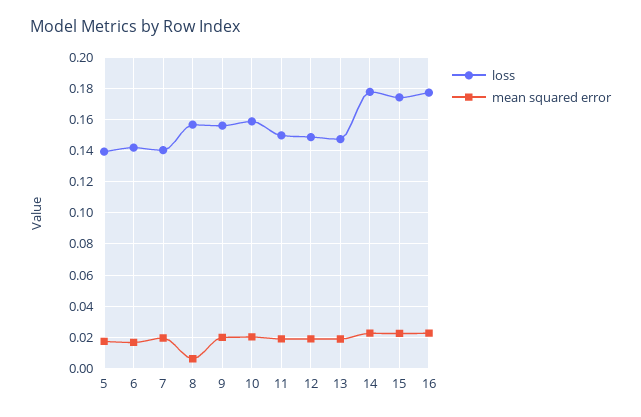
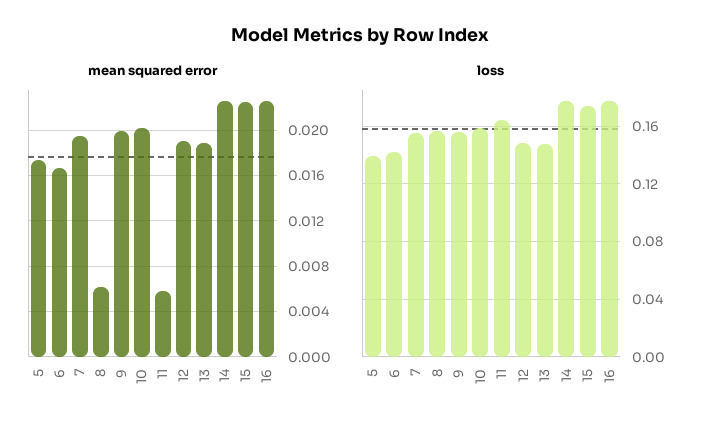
  {
    "loss": {
      "5": 0.14,
      "6": 0.14,
-     "7": 0.14,
+     "7": 0.155,
      "8": 0.155,
      "9": 0.155,
      "10": 0.16,
-     "11": 0.15,
+     "11": 0.165,
      "12": 0.15,
      "13": 0.145,
      "14": 0.18,
      "15": 0.175,
      "16": 0.175
    },
    "mean squared error": {
      "5": 0.017,
      "6": 0.017,
      "7": 0.02,
      "8": 0.006,
      "9": 0.02,
      "10": 0.02,
-     "11": 0.02,
+     "11": 0.006,
      "12": 0.019,
      "13": 0.019,
      "14": 0.023,
      "15": 0.023,
      "16": 0.023
    }
  }

